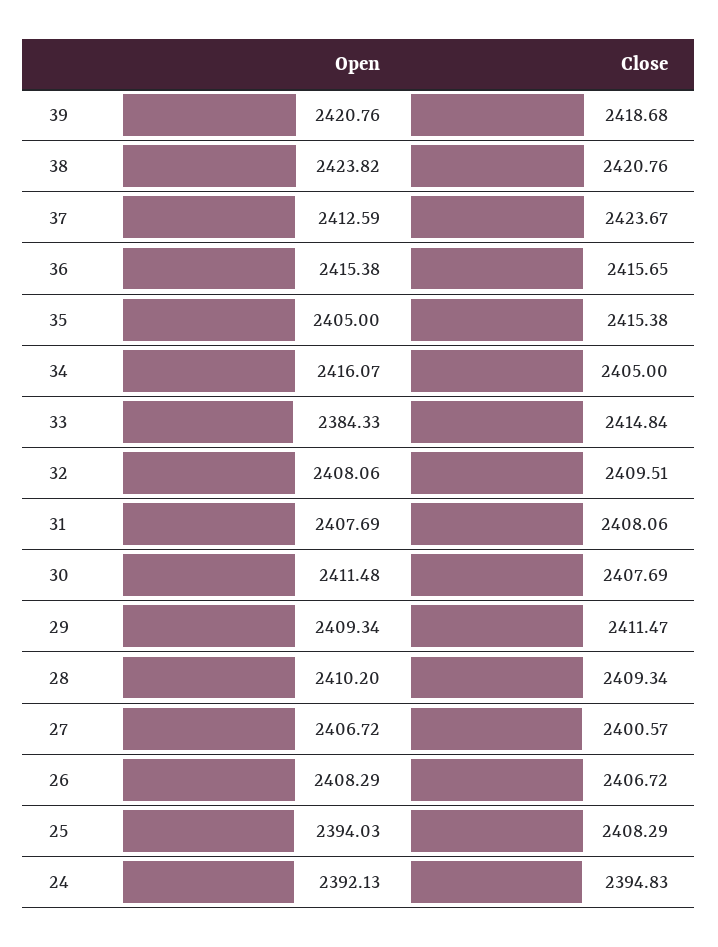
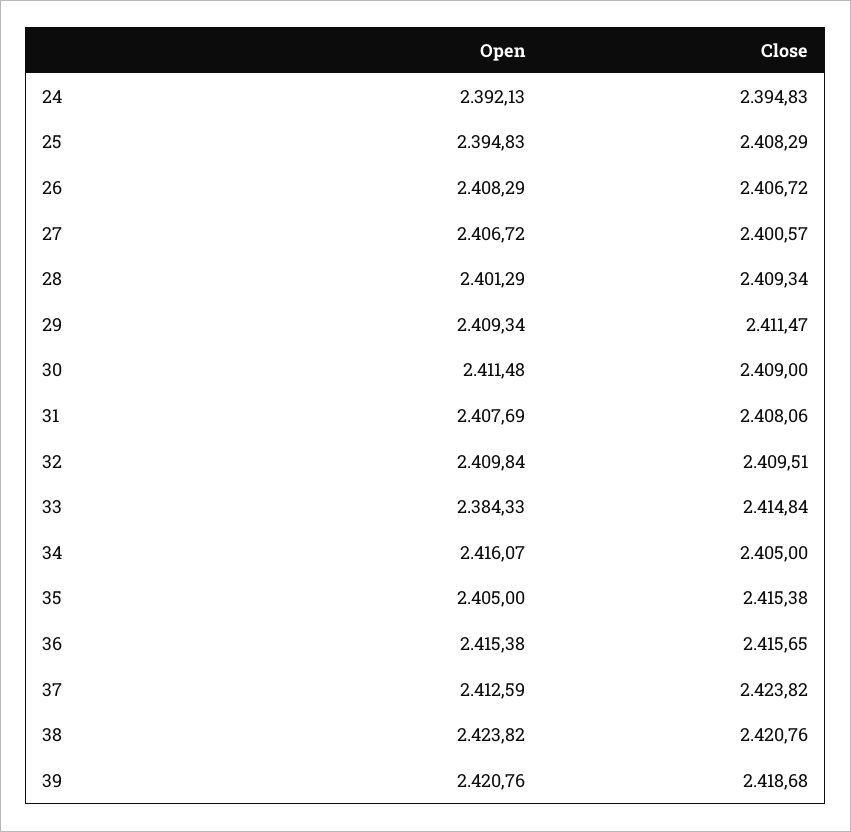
  {
    "Open": {
      "39": 2420.76,
      "38": 2423.82,
      "37": 2412.59,
      "36": 2415.38,
      "35": 2405,
      "34": 2416.07,
      "33": 2384.33,
-     "32": 2408.06,
+     "32": 2409.84,
      "31": 2407.69,
      "30": 2411.48,
      "29": 2409.34,
-     "28": 2410.2,
+     "28": 2401.29,
      "27": 2406.72,
      "26": 2408.29,
-     "25": 2394.03,
+     "25": 2394.83,
      "24": 2392.13
    },
    "Close": {
      "39": 2418.68,
      "38": 2420.76,
-     "37": 2423.67,
+     "37": 2423.82,
      "36": 2415.65,
      "35": 2415.38,
      "34": 2405,
      "33": 2414.84,
      "32": 2409.51,
      "31": 2408.06,
-     "30": 2407.69,
+     "30": 2409,
      "29": 2411.47,
      "28": 2409.34,
      "27": 2400.57,
      "26": 2406.72,
      "25": 2408.29,
      "24": 2394.83
    }
  }

